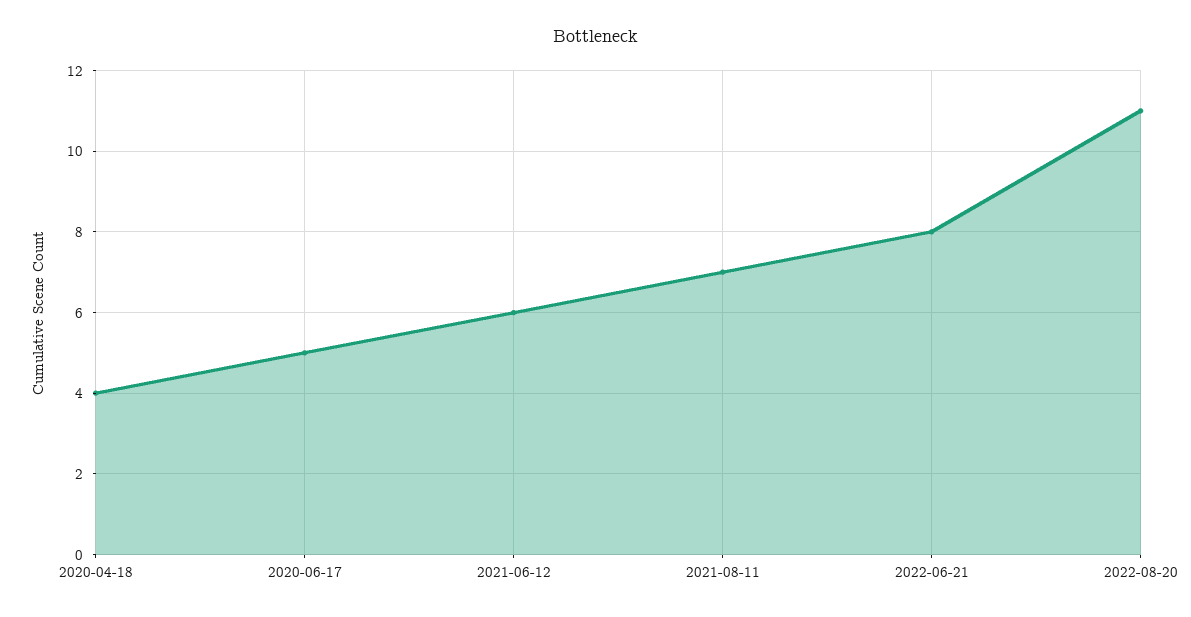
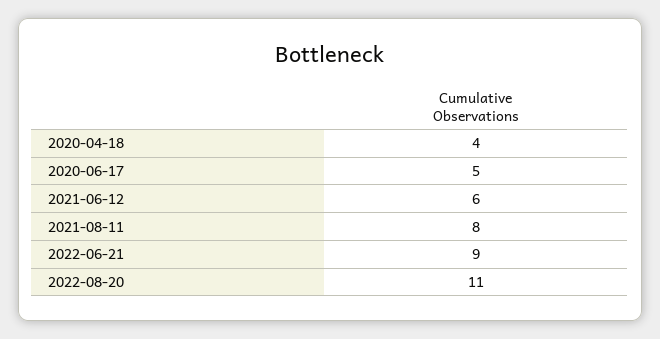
  {
    "2020-04-18": 4,
    "2020-06-17": 5,
    "2021-06-12": 6,
-   "2021-08-11": 7,
+   "2021-08-11": 8,
-   "2022-06-21": 8,
+   "2022-06-21": 9,
    "2022-08-20": 11
  }

